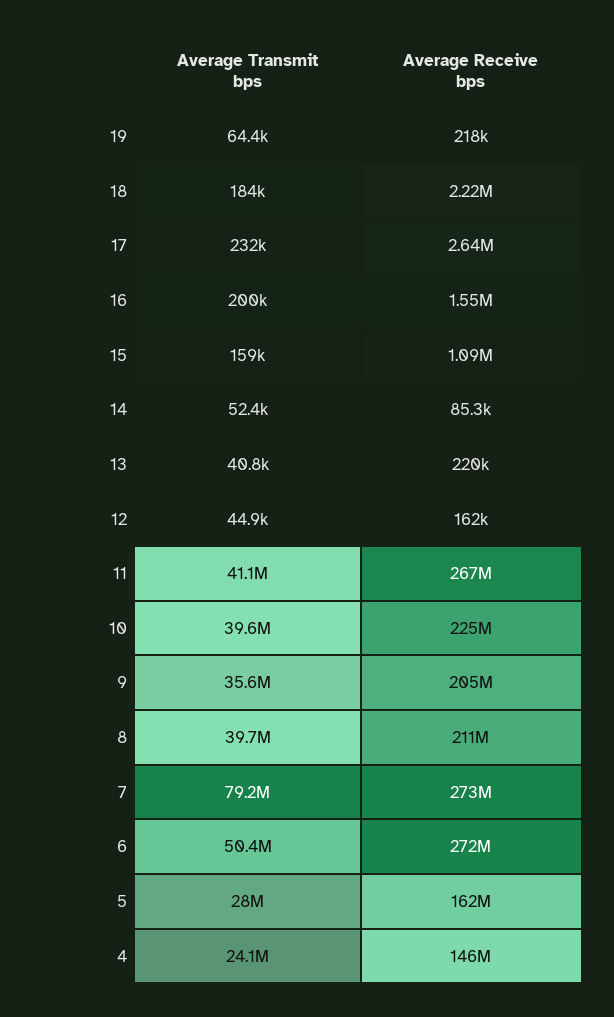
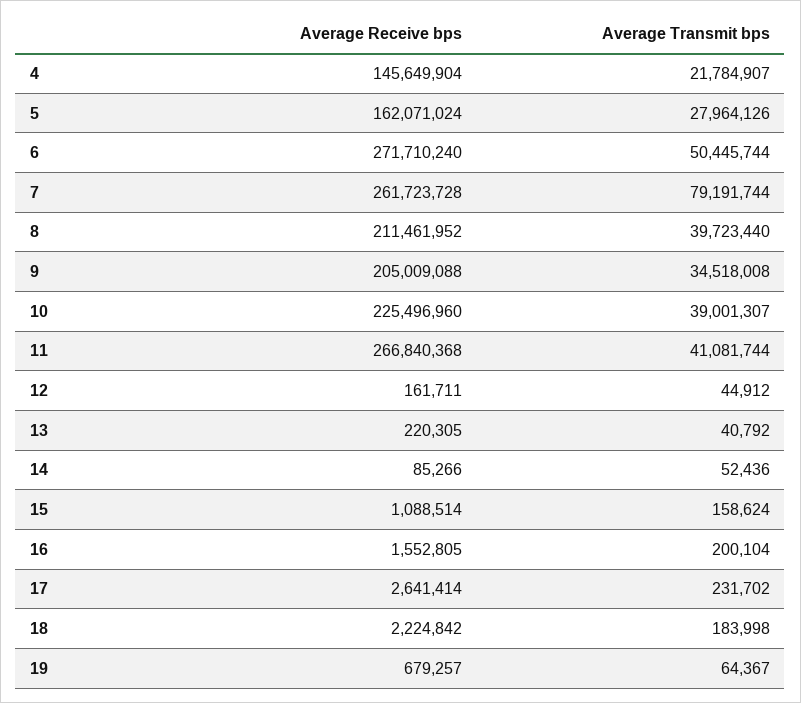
  {
    "Average Transmit bps": {
      "19": 64367,
      "18": 183998,
      "17": 231702,
      "16": 200104,
      "15": 158624,
      "14": 52436,
      "13": 40792,
      "12": 44912,
      "11": 41081744,
-     "10": 39600000,
+     "10": 39001307,
-     "9": 35600000,
+     "9": 34518008,
      "8": 39723440,
      "7": 79191744,
      "6": 50445744,
      "5": 27964126,
-     "4": 24100000
+     "4": 21784907
    },
    "Average Receive bps": {
-     "19": 218000,
+     "19": 679257,
      "18": 2224842,
      "17": 2641414,
      "16": 1552805,
      "15": 1088514,
      "14": 85266,
      "13": 220305,
      "12": 161711,
      "11": 266840368,
      "10": 225496960,
      "9": 205009088,
      "8": 211461952,
-     "7": 273000000,
+     "7": 261723728,
      "6": 271710240,
      "5": 162071024,
      "4": 145649904
    }
  }

